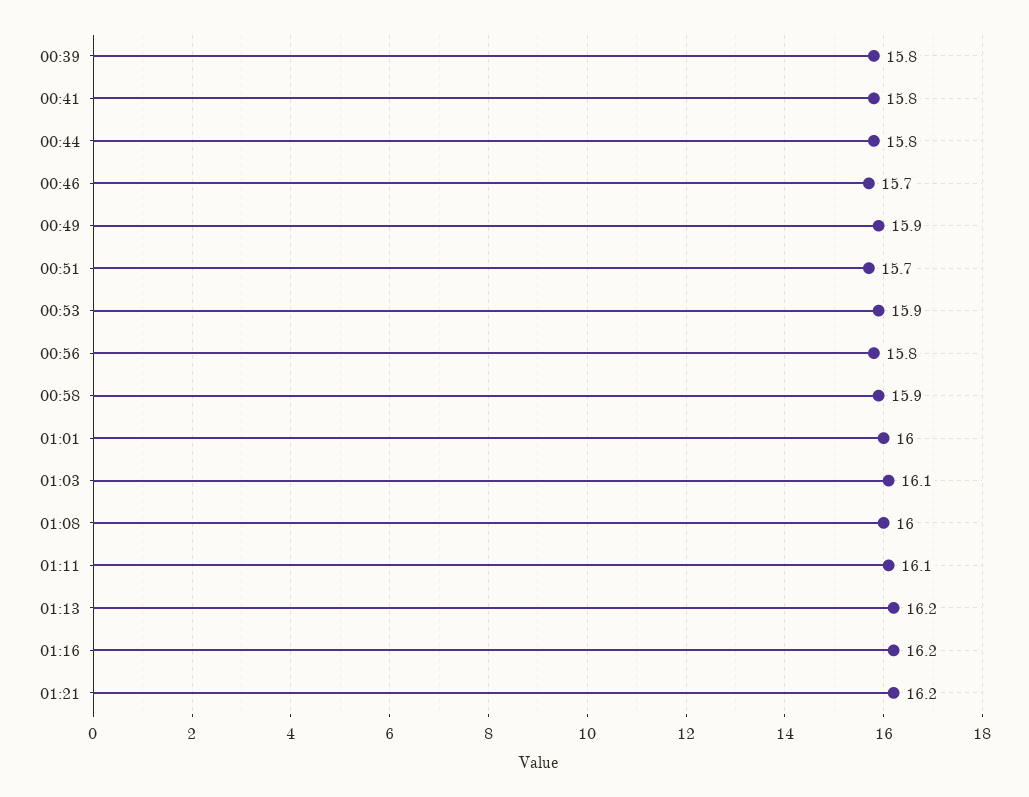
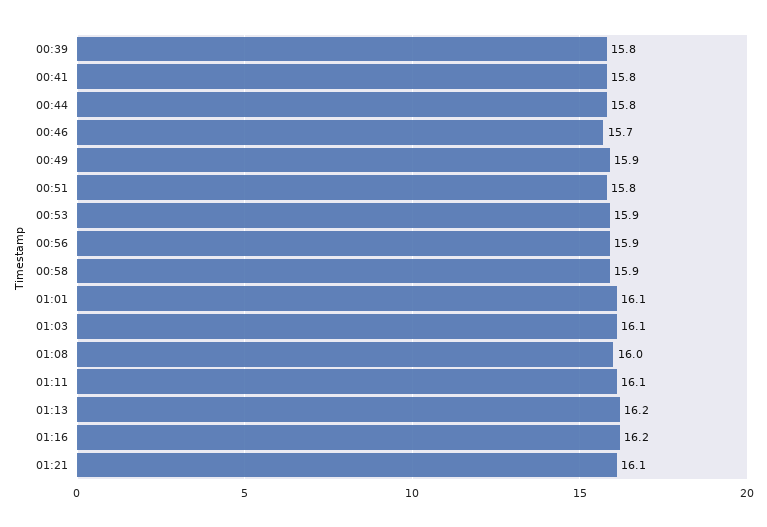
  {
    "00:39": 15.8,
    "00:41": 15.8,
    "00:44": 15.8,
    "00:46": 15.7,
    "00:49": 15.9,
-   "00:51": 15.7,
+   "00:51": 15.8,
    "00:53": 15.9,
-   "00:56": 15.8,
+   "00:56": 15.9,
    "00:58": 15.9,
-   "01:01": 16,
+   "01:01": 16.1,
    "01:03": 16.1,
    "01:08": 16,
    "01:11": 16.1,
    "01:13": 16.2,
    "01:16": 16.2,
-   "01:21": 16.2
+   "01:21": 16.1
  }

